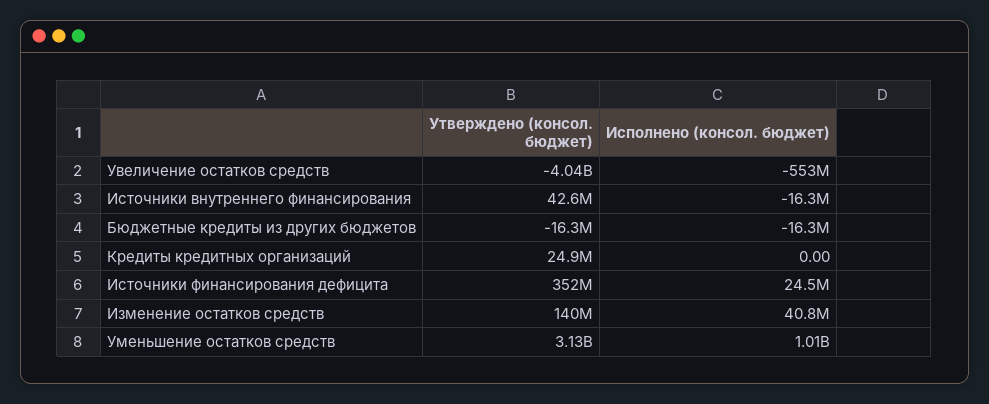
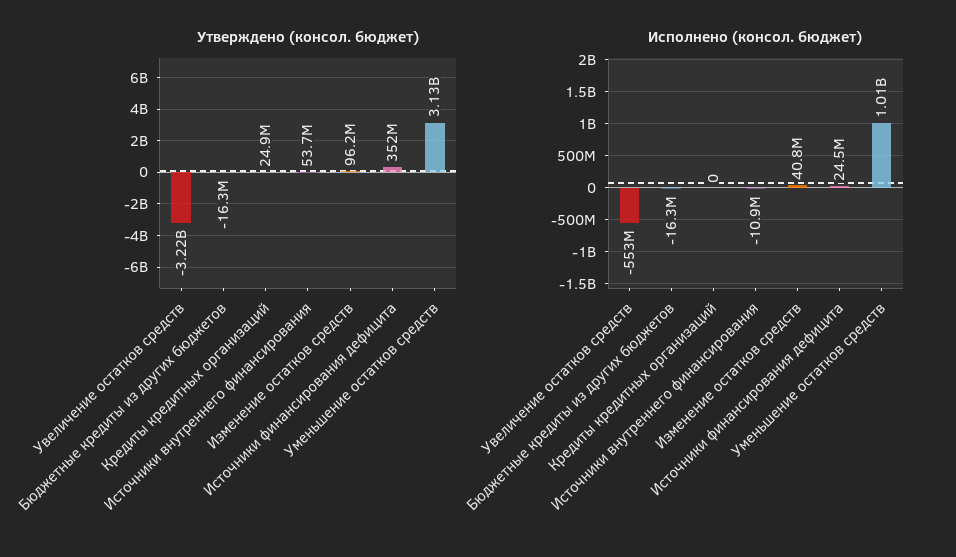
  {
    "Утверждено (консол. бюджет)": {
-     "Увеличение остатков средств": -4040000000,
+     "Увеличение остатков средств": -3220000000,
-     "Источники внутреннего финансирования": 42600000,
+     "Источники внутреннего финансирования": 53700000,
      "Бюджетные кредиты из других бюджетов": -16300000,
      "Кредиты кредитных организаций": 24900000,
      "Источники финансирования дефицита": 352000000,
-     "Изменение остатков средств": 140000000,
+     "Изменение остатков средств": 96200000,
      "Уменьшение остатков средств": 3130000000
    },
    "Исполнено (консол. бюджет)": {
      "Увеличение остатков средств": -553000000,
-     "Источники внутреннего финансирования": -16300000,
+     "Источники внутреннего финансирования": -10900000,
      "Бюджетные кредиты из других бюджетов": -16300000,
      "Кредиты кредитных организаций": 0,
      "Источники финансирования дефицита": 24500000,
      "Изменение остатков средств": 40800000,
      "Уменьшение остатков средств": 1010000000
    }
  }

